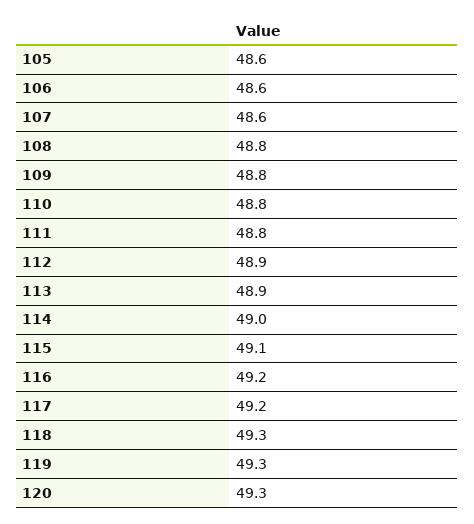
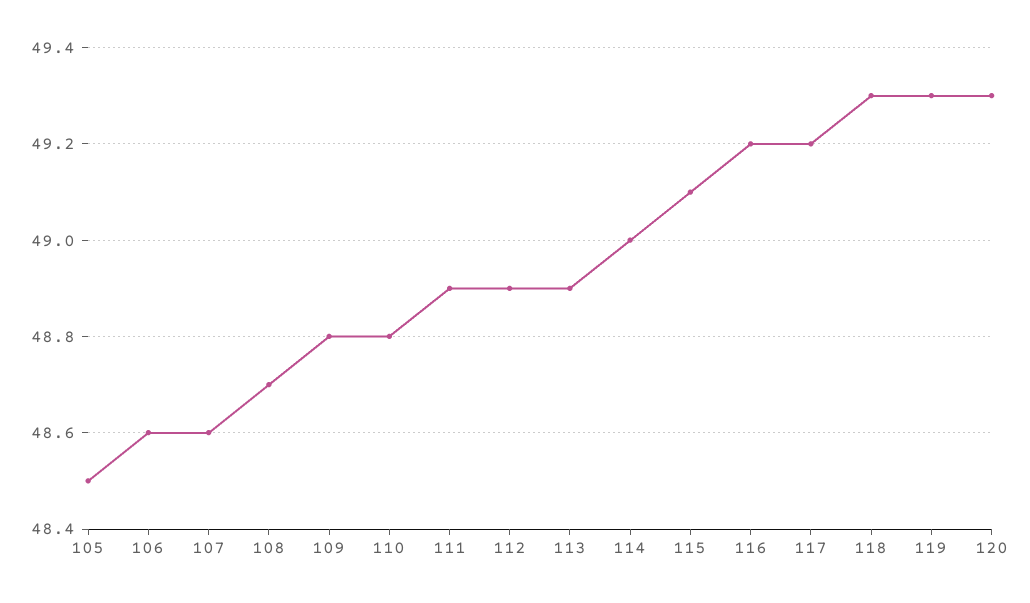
  {
-   "105": 48.6,
+   "105": 48.5,
    "106": 48.6,
    "107": 48.6,
-   "108": 48.8,
+   "108": 48.7,
    "109": 48.8,
    "110": 48.8,
-   "111": 48.8,
+   "111": 48.9,
    "112": 48.9,
    "113": 48.9,
    "114": 49,
    "115": 49.1,
    "116": 49.2,
    "117": 49.2,
    "118": 49.3,
    "119": 49.3,
    "120": 49.3
  }

